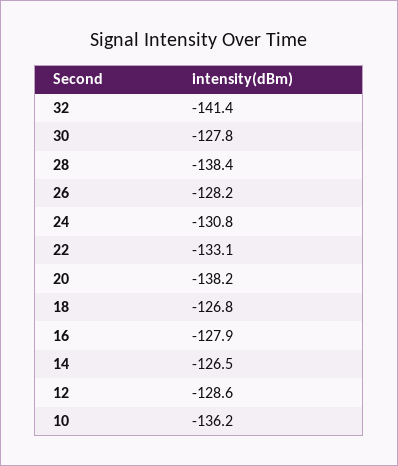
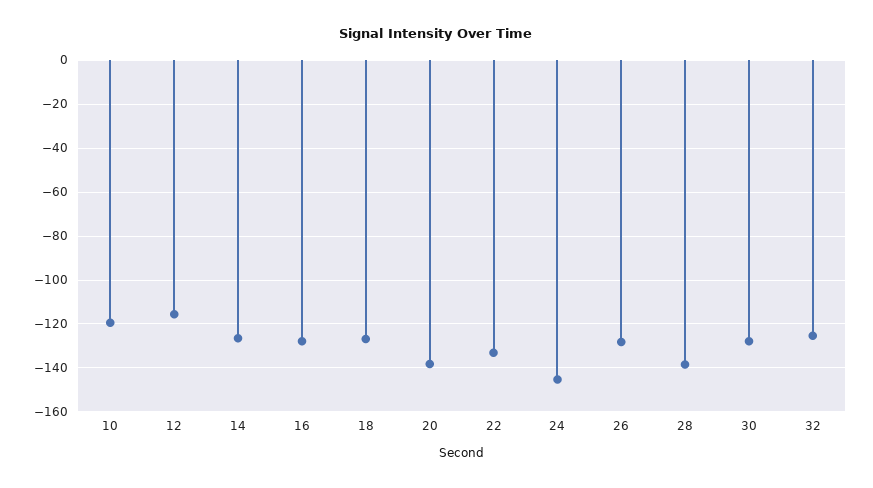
  {
-   "32": -141.4,
+   "32": -125,
    "30": -127.8,
    "28": -138.4,
    "26": -128.2,
-   "24": -130.8,
+   "24": -145,
    "22": -133.1,
    "20": -138.2,
    "18": -126.8,
    "16": -127.9,
    "14": -126.5,
-   "12": -128.6,
+   "12": -115,
-   "10": -136.2
+   "10": -120
  }

